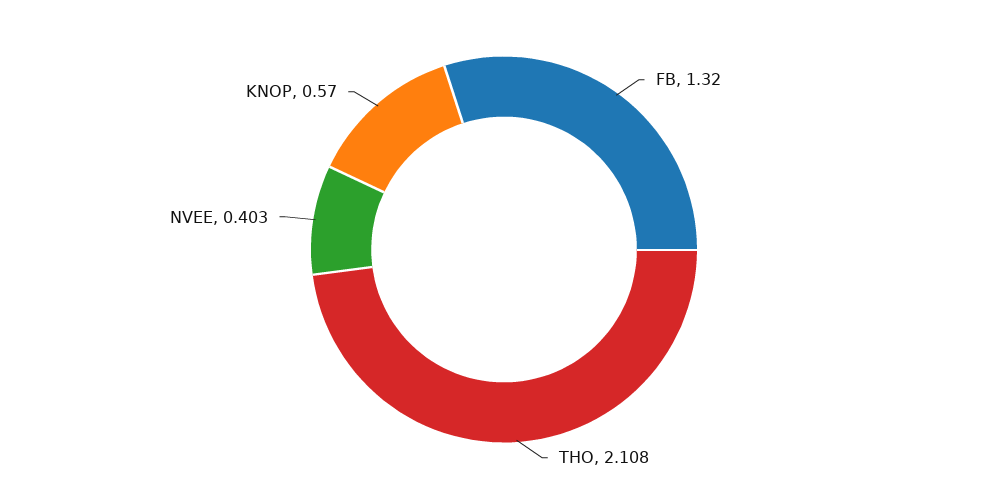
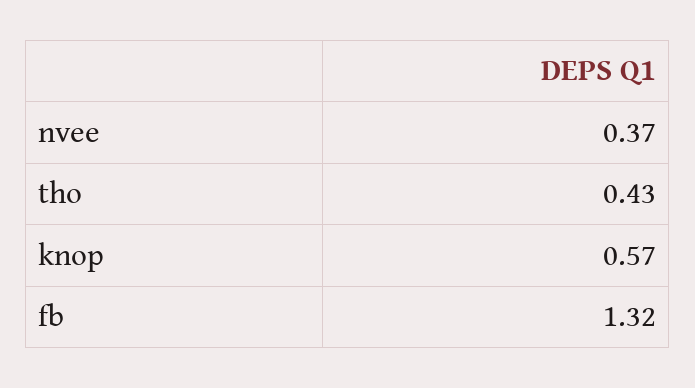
  {
    "FB": 1.32,
-   "THO": 2.108,
+   "THO": 0.43,
-   "NVEE": 0.403,
+   "NVEE": 0.37,
    "KNOP": 0.57
  }

